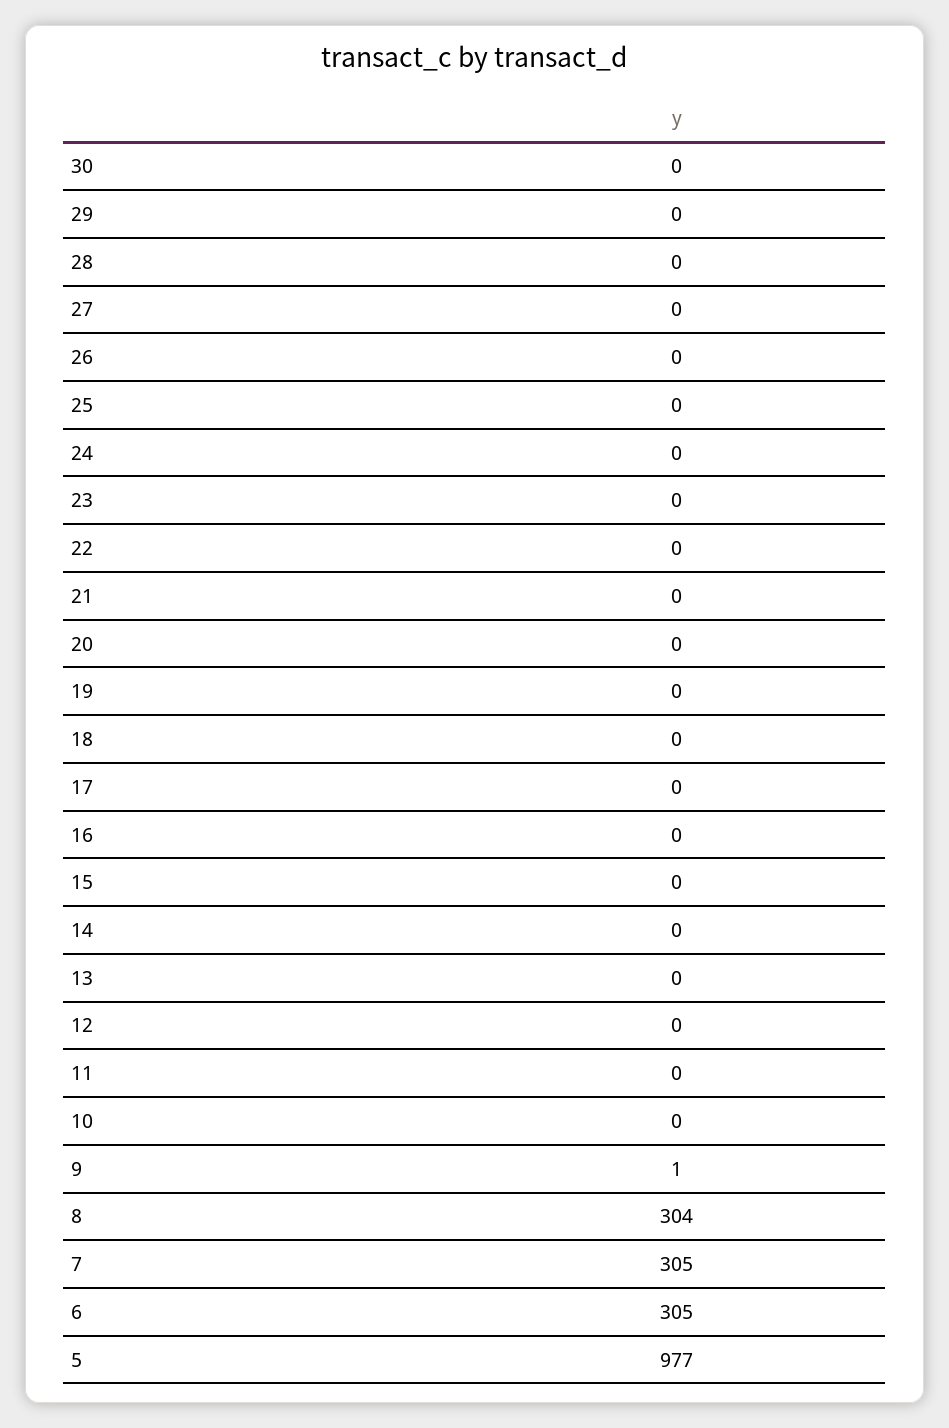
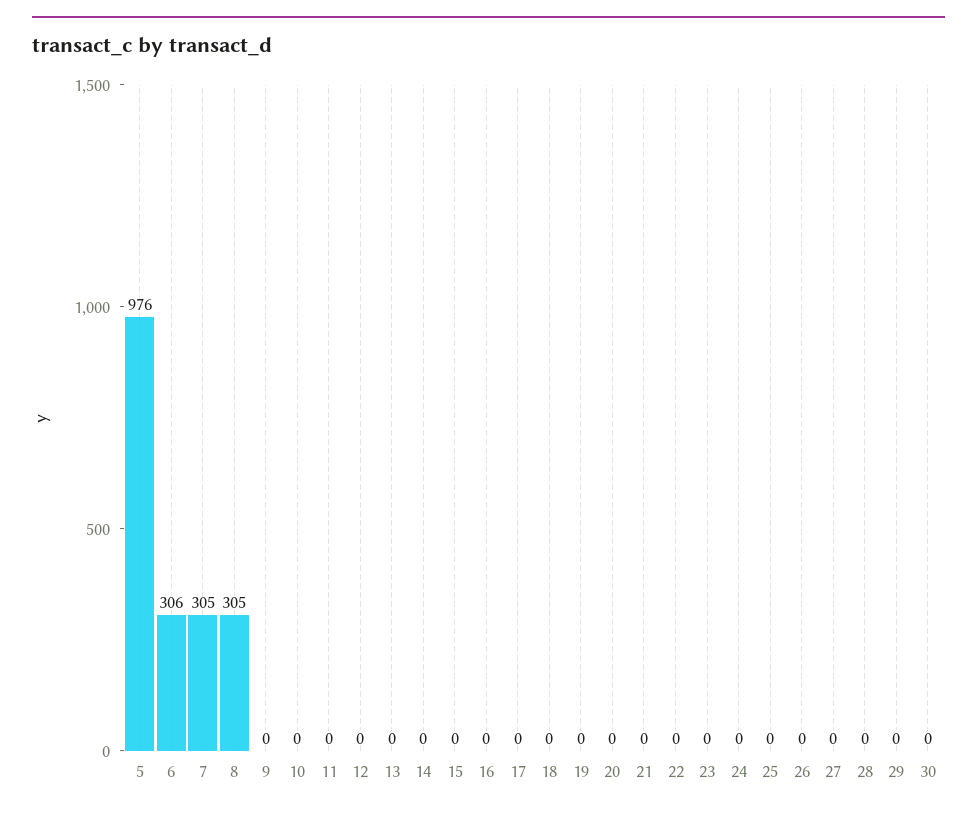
  {
    "30": 0,
    "29": 0,
    "28": 0,
    "27": 0,
    "26": 0,
    "25": 0,
    "24": 0,
    "23": 0,
    "22": 0,
    "21": 0,
    "20": 0,
    "19": 0,
    "18": 0,
    "17": 0,
    "16": 0,
    "15": 0,
    "14": 0,
    "13": 0,
    "12": 0,
    "11": 0,
    "10": 0,
-   "9": 1,
+   "9": 0,
-   "8": 304,
+   "8": 305,
    "7": 305,
-   "6": 305,
+   "6": 306,
-   "5": 977
+   "5": 976
  }

